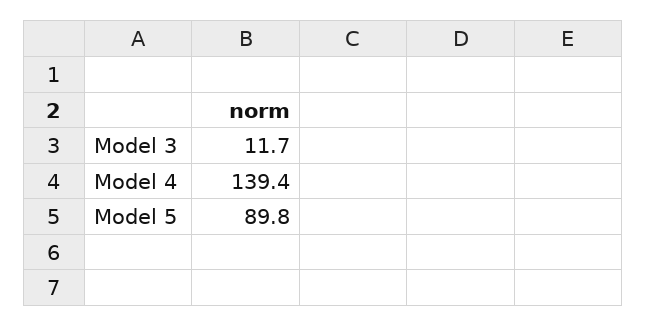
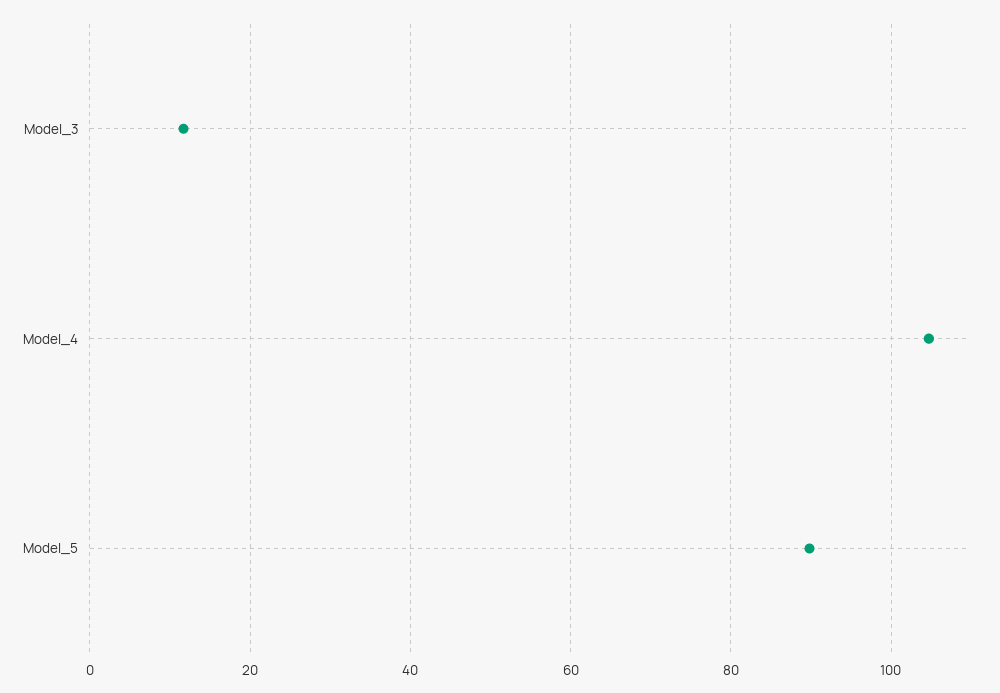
  {
    "Model 3": 11.7,
-   "Model 4": 139.4,
+   "Model 4": 104,
    "Model 5": 89.8
  }

